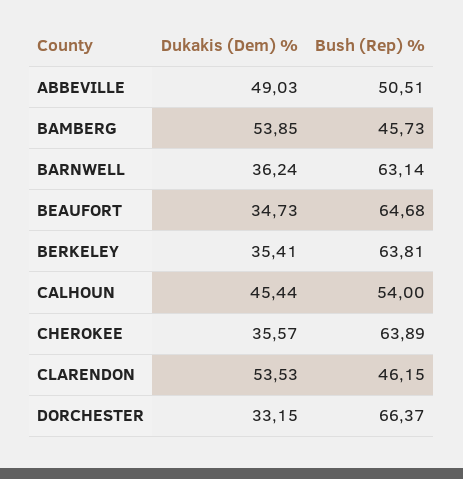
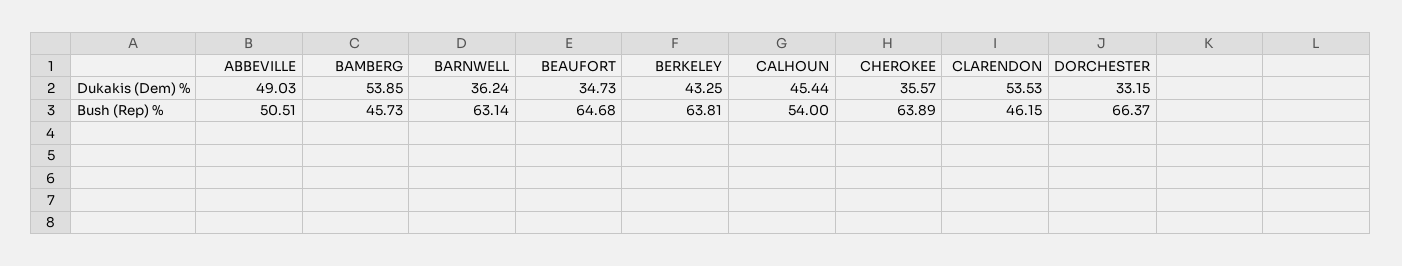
  {
    "Dukakis (Dem) %": {
      "ABBEVILLE": 49.03,
      "BAMBERG": 53.85,
      "BARNWELL": 36.24,
      "BEAUFORT": 34.73,
-     "BERKELEY": 35.41,
+     "BERKELEY": 43.25,
      "CALHOUN": 45.44,
      "CHEROKEE": 35.57,
      "CLARENDON": 53.53,
      "DORCHESTER": 33.15
    },
    "Bush (Rep) %": {
      "ABBEVILLE": 50.51,
      "BAMBERG": 45.73,
      "BARNWELL": 63.14,
      "BEAUFORT": 64.68,
      "BERKELEY": 63.81,
      "CALHOUN": 54,
      "CHEROKEE": 63.89,
      "CLARENDON": 46.15,
      "DORCHESTER": 66.37
    }
  }

